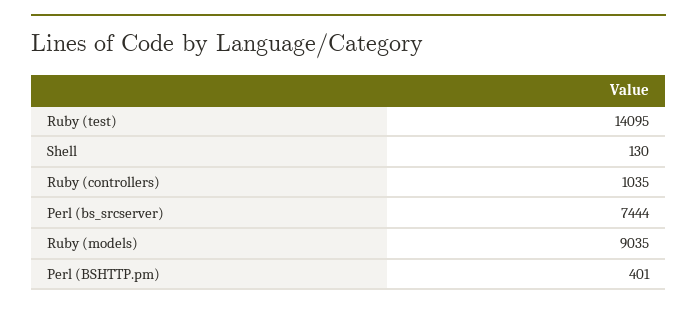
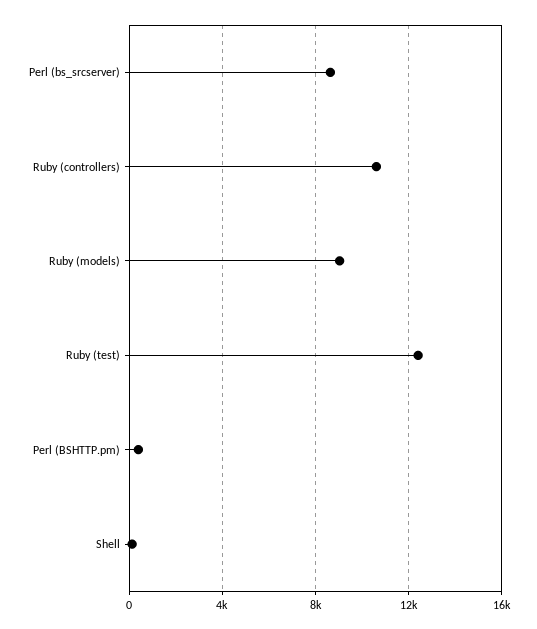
  {
-   "Ruby (test)": 14095,
+   "Ruby (test)": 12500,
    "Shell": 130,
-   "Ruby (controllers)": 1035,
+   "Ruby (controllers)": 10500,
-   "Perl (bs_srcserver)": 7444,
+   "Perl (bs_srcserver)": 8500,
    "Ruby (models)": 9035,
    "Perl (BSHTTP.pm)": 401
  }

